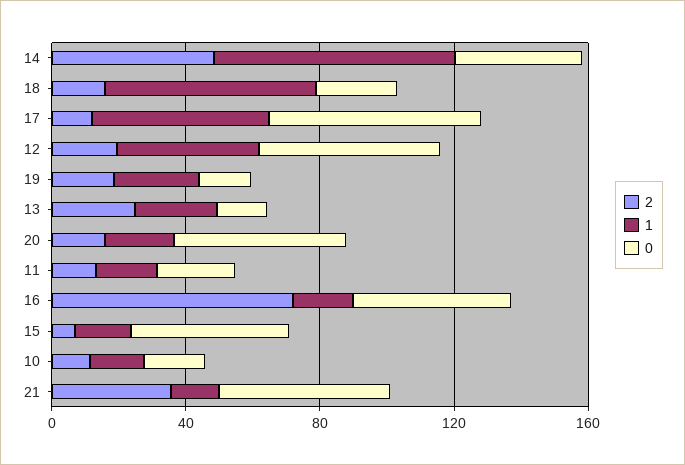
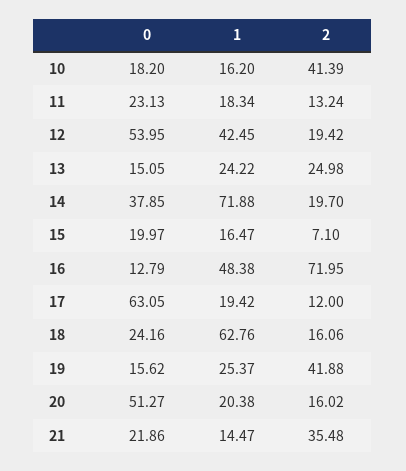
  {
    "2": {
-     "14": 50,
+     "14": 19.7,
      "18": 16.06,
      "17": 12,
      "12": 19.42,
-     "19": 20,
+     "19": 41.88,
      "13": 24.98,
      "20": 16.02,
      "11": 13.24,
      "16": 71.95,
      "15": 7.1,
-     "10": 10,
+     "10": 41.39,
      "21": 35.48
    },
    "1": {
      "14": 71.88,
      "18": 62.76,
-     "17": 50,
+     "17": 19.42,
      "12": 42.45,
      "19": 25.37,
      "13": 24.22,
      "20": 20.38,
      "11": 18.34,
-     "16": 20,
+     "16": 48.38,
      "15": 16.47,
      "10": 16.2,
      "21": 14.47
    },
    "0": {
      "14": 37.85,
      "18": 24.16,
      "17": 63.05,
      "12": 53.95,
      "19": 15.62,
      "13": 15.05,
      "20": 51.27,
      "11": 23.13,
-     "16": 50,
+     "16": 12.79,
-     "15": 50,
+     "15": 19.97,
      "10": 18.2,
-     "21": 50
+     "21": 21.86
    }
  }

